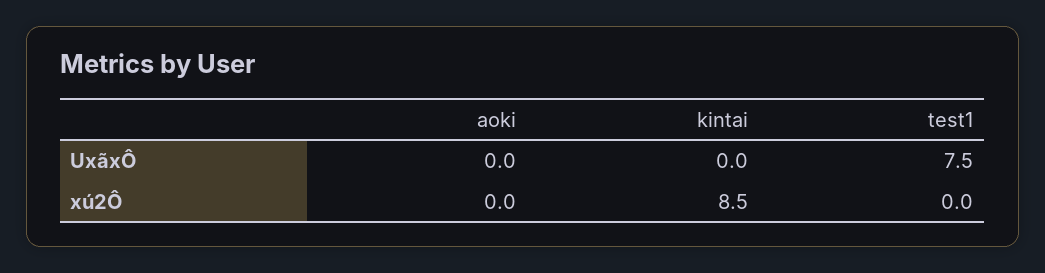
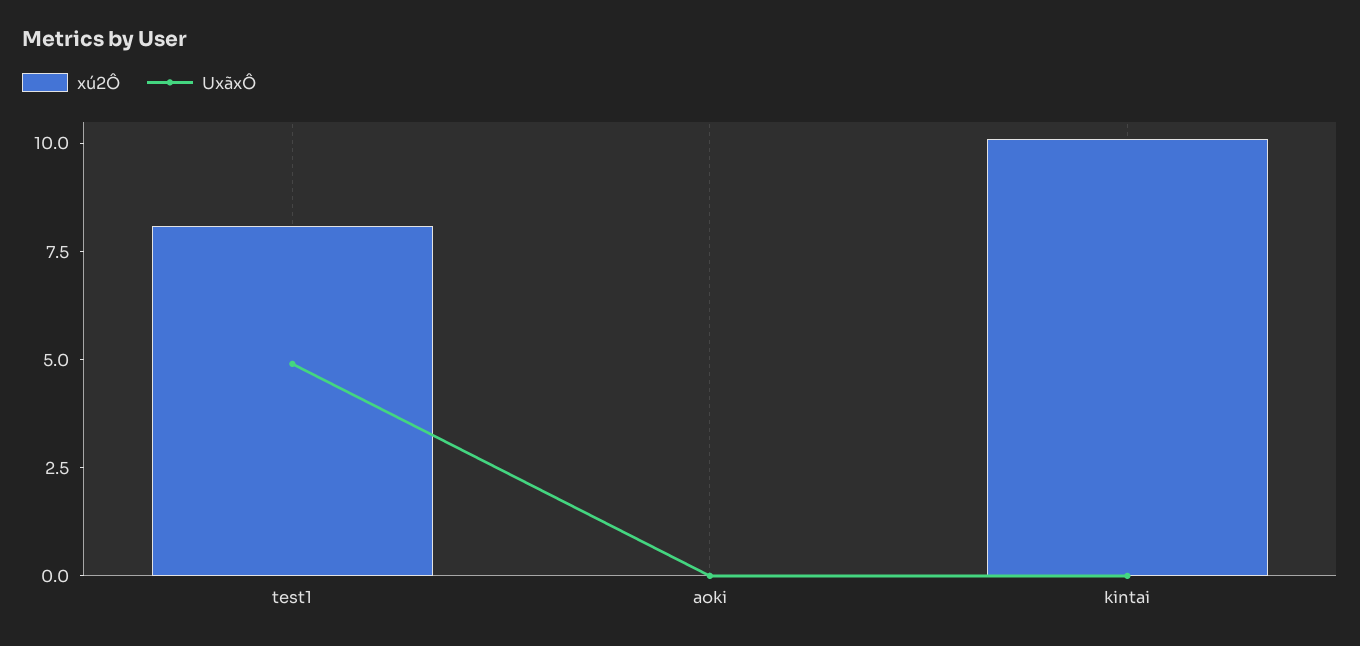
  {
    "UxãxÔ": {
      "aoki": 0,
      "kintai": 0,
-     "test1": 7.5
+     "test1": 5
    },
    "xú2Ô": {
      "aoki": 0,
-     "kintai": 8.5,
+     "kintai": 10,
-     "test1": 0
+     "test1": 8
    }
  }

